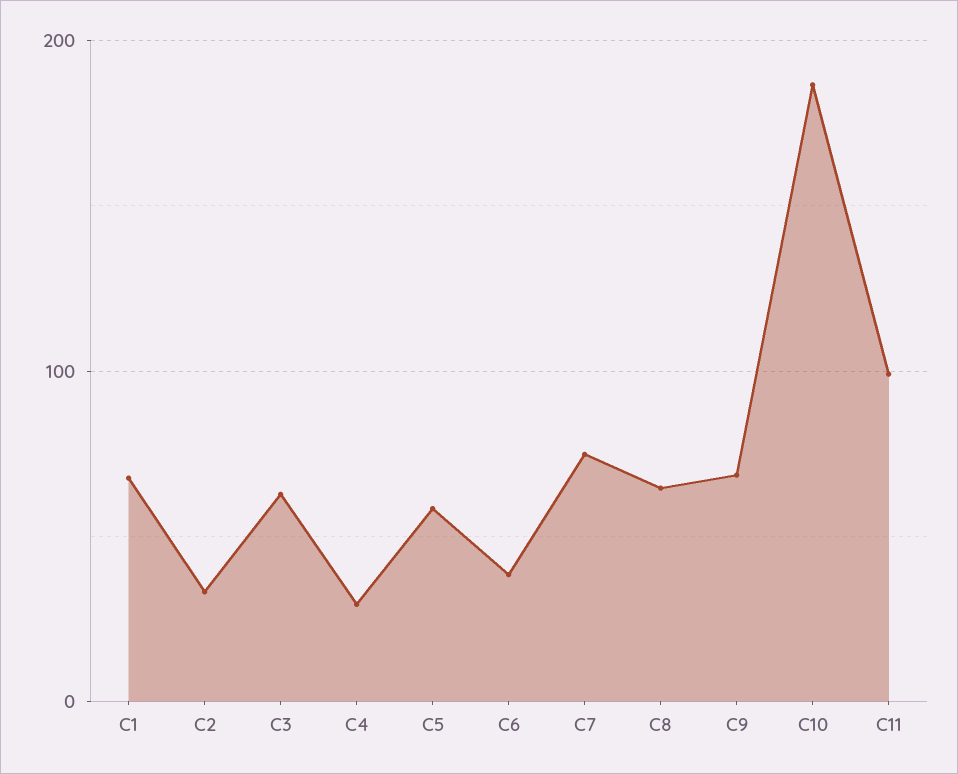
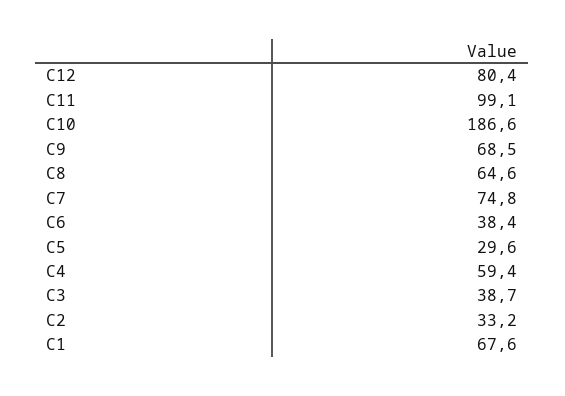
  {
    "C1": 67.6,
    "C2": 33.2,
-   "C3": 60,
+   "C3": 38.7,
-   "C4": 30,
+   "C4": 59.4,
-   "C5": 60,
+   "C5": 29.6,
    "C6": 38.4,
    "C7": 74.8,
    "C8": 64.6,
    "C9": 68.5,
    "C10": 186.6,
-   "C11": 99.1
+   "C11": 99.1,
+   "C12": 80.4
  }

